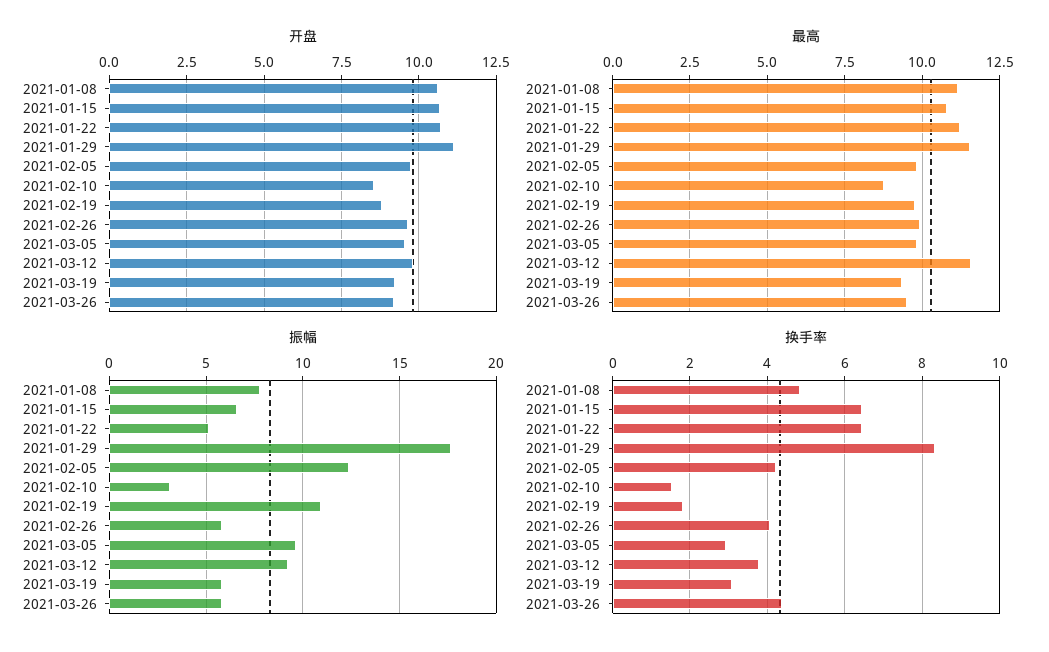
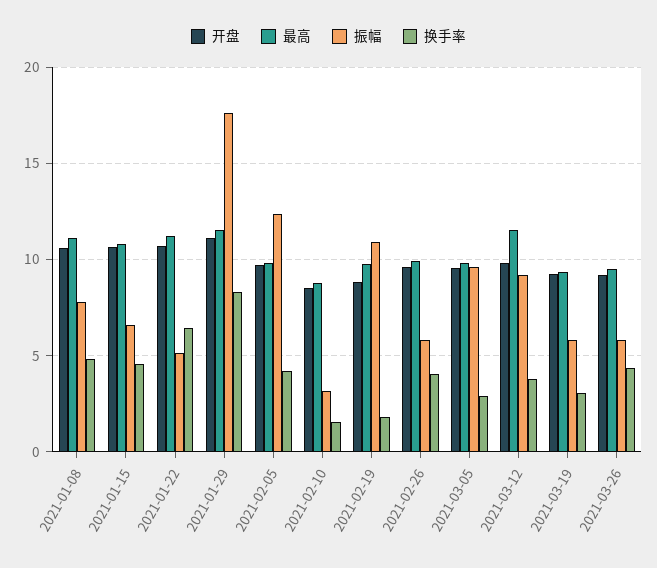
  {
    "开盘": {
      "2021-01-08": 10.5,
      "2021-01-15": 10.75,
      "2021-01-22": 10.75,
      "2021-01-29": 11,
      "2021-02-05": 9.75,
      "2021-02-10": 8.5,
      "2021-02-19": 8.75,
      "2021-02-26": 9.75,
      "2021-03-05": 9.5,
      "2021-03-12": 9.75,
      "2021-03-19": 9.25,
      "2021-03-26": 9.25
    },
    "最高": {
      "2021-01-08": 11.25,
      "2021-01-15": 10.75,
      "2021-01-22": 11.25,
      "2021-01-29": 11.5,
      "2021-02-05": 9.75,
      "2021-02-10": 8.75,
      "2021-02-19": 9.75,
      "2021-02-26": 10,
      "2021-03-05": 9.75,
      "2021-03-12": 11.5,
      "2021-03-19": 9.25,
      "2021-03-26": 9.5
    },
    "振幅": {
      "2021-01-08": 8,
      "2021-01-15": 6.5,
      "2021-01-22": 5,
      "2021-01-29": 17.5,
      "2021-02-05": 12.5,
      "2021-02-10": 3,
      "2021-02-19": 11,
      "2021-02-26": 6,
      "2021-03-05": 9.5,
      "2021-03-12": 9,
      "2021-03-19": 6,
      "2021-03-26": 6
    },
    "换手率": {
      "2021-01-08": 4.8,
-     "2021-01-15": 6.4,
+     "2021-01-15": 4.5,
      "2021-01-22": 6.4,
      "2021-01-29": 8.4,
      "2021-02-05": 4.2,
      "2021-02-10": 1.6,
      "2021-02-19": 1.8,
      "2021-02-26": 4,
      "2021-03-05": 3,
      "2021-03-12": 3.8,
      "2021-03-19": 3,
      "2021-03-26": 4.4
    }
  }

